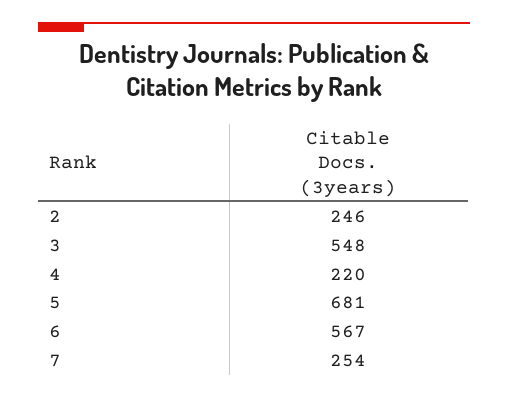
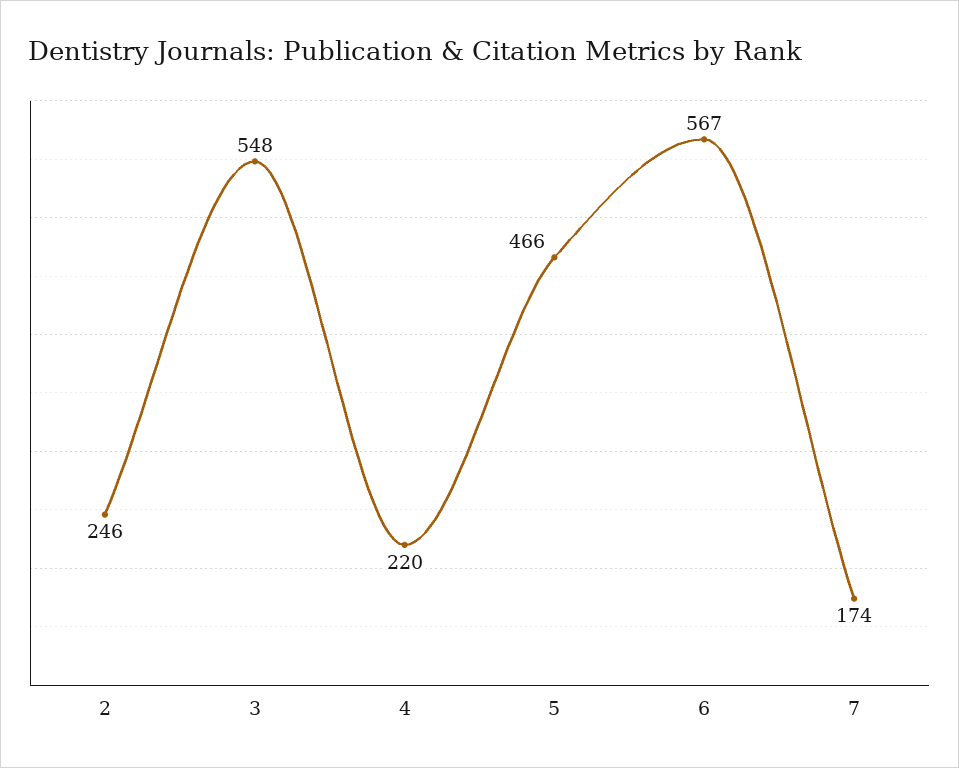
  {
    "2": 246,
    "3": 548,
    "4": 220,
-   "5": 681,
+   "5": 466,
    "6": 567,
-   "7": 254
+   "7": 174
  }

